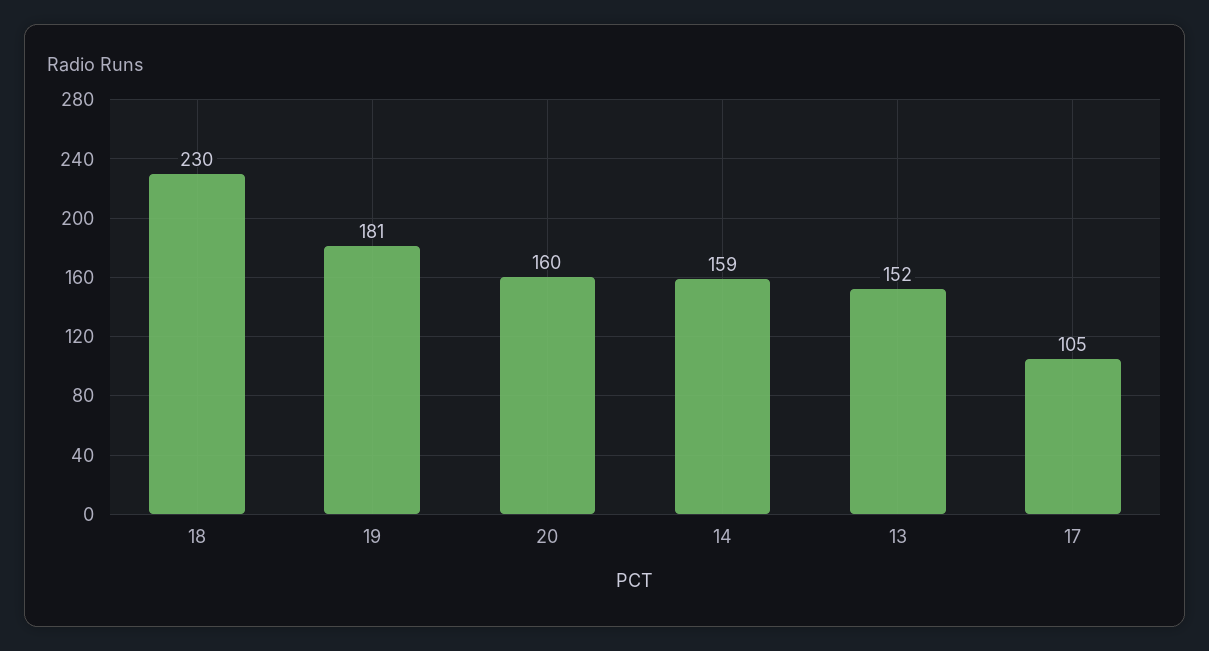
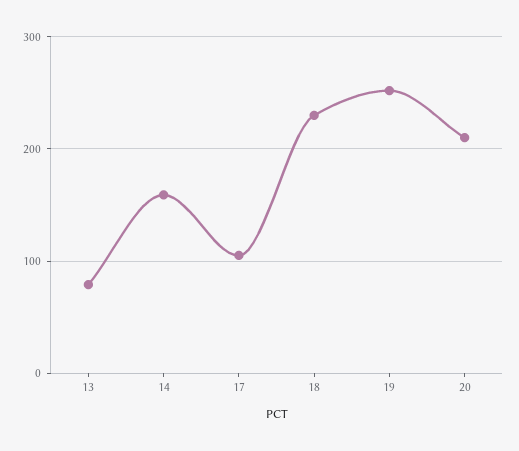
  {
    "18": 230,
-   "19": 181,
+   "19": 250,
-   "20": 160,
+   "20": 210,
    "14": 159,
-   "13": 152,
+   "13": 80,
    "17": 105
  }

